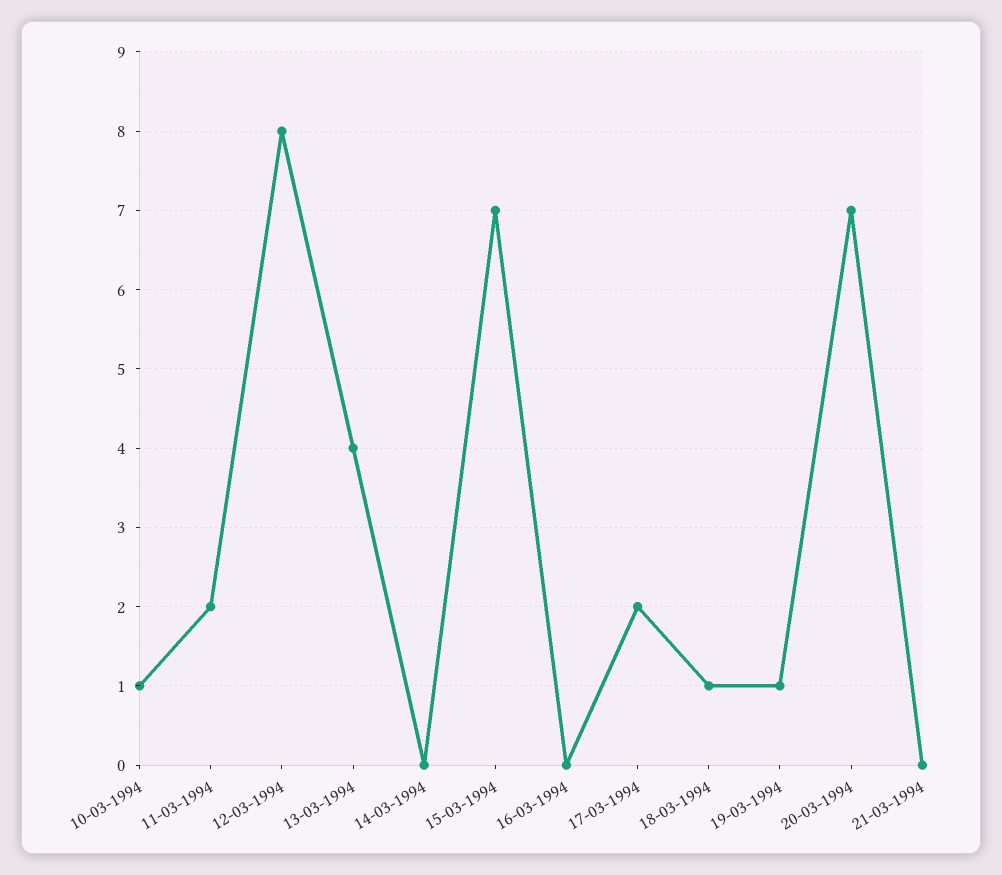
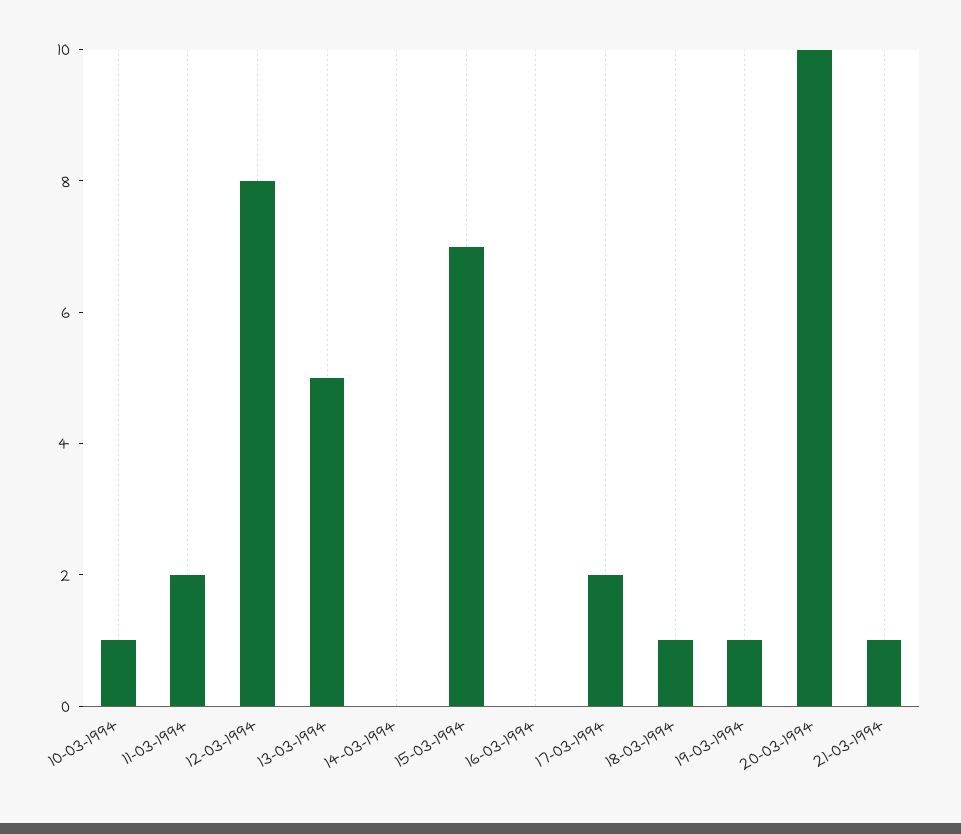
  {
    "10-03-1994": 1,
    "11-03-1994": 2,
    "12-03-1994": 8,
-   "13-03-1994": 4,
+   "13-03-1994": 5,
    "14-03-1994": 0,
    "15-03-1994": 7,
    "16-03-1994": 0,
    "17-03-1994": 2,
    "18-03-1994": 1,
    "19-03-1994": 1,
-   "20-03-1994": 7,
+   "20-03-1994": 10,
-   "21-03-1994": 0
+   "21-03-1994": 1
  }

